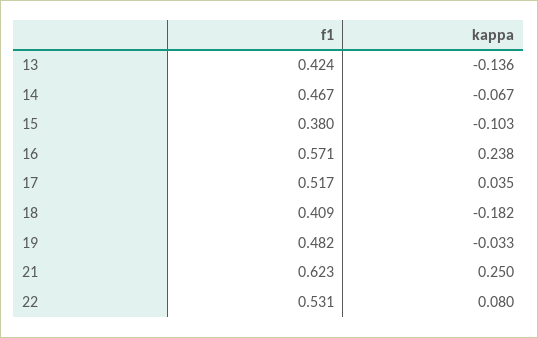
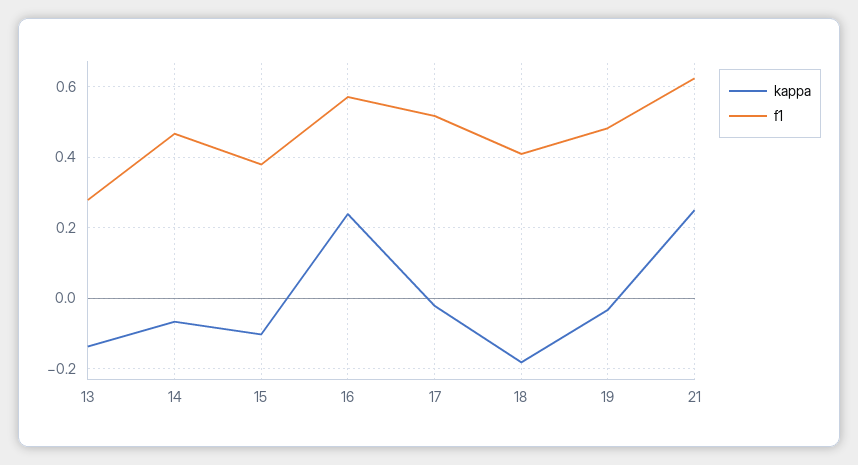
  {
    "f1": {
-     "13": 0.424,
+     "13": 0.28,
      "14": 0.467,
      "15": 0.38,
      "16": 0.571,
      "17": 0.517,
      "18": 0.409,
      "19": 0.482,
-     "21": 0.623,
+     "21": 0.623
-     "22": 0.531
    },
    "kappa": {
      "13": -0.136,
      "14": -0.067,
      "15": -0.103,
      "16": 0.238,
-     "17": 0.035,
+     "17": -0.02,
      "18": -0.182,
      "19": -0.033,
-     "21": 0.25,
+     "21": 0.25
-     "22": 0.08
    }
  }

